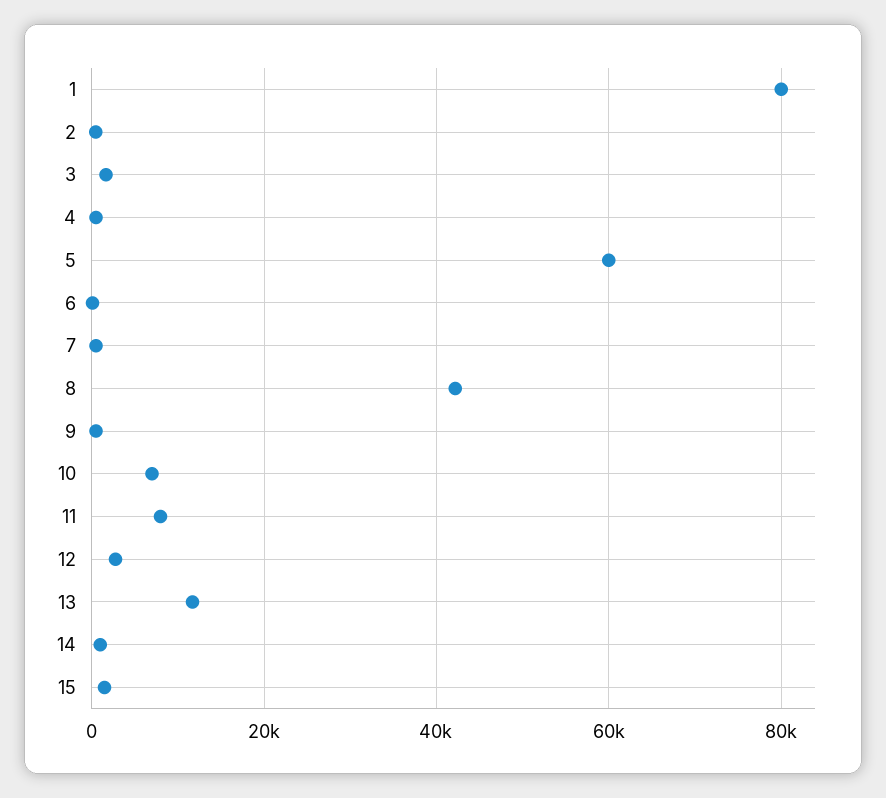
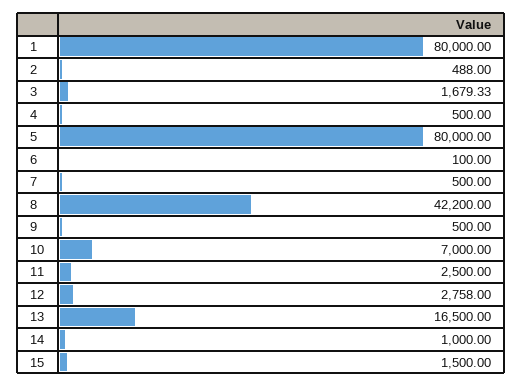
  {
    "1": 80000,
    "2": 488,
    "3": 1679.33,
    "4": 500,
-   "5": 60000,
+   "5": 80000,
    "6": 100,
    "7": 500,
    "8": 42200,
    "9": 500,
    "10": 7000,
-   "11": 8000,
+   "11": 2500,
    "12": 2758,
-   "13": 12000,
+   "13": 16500,
    "14": 1000,
    "15": 1500
  }

